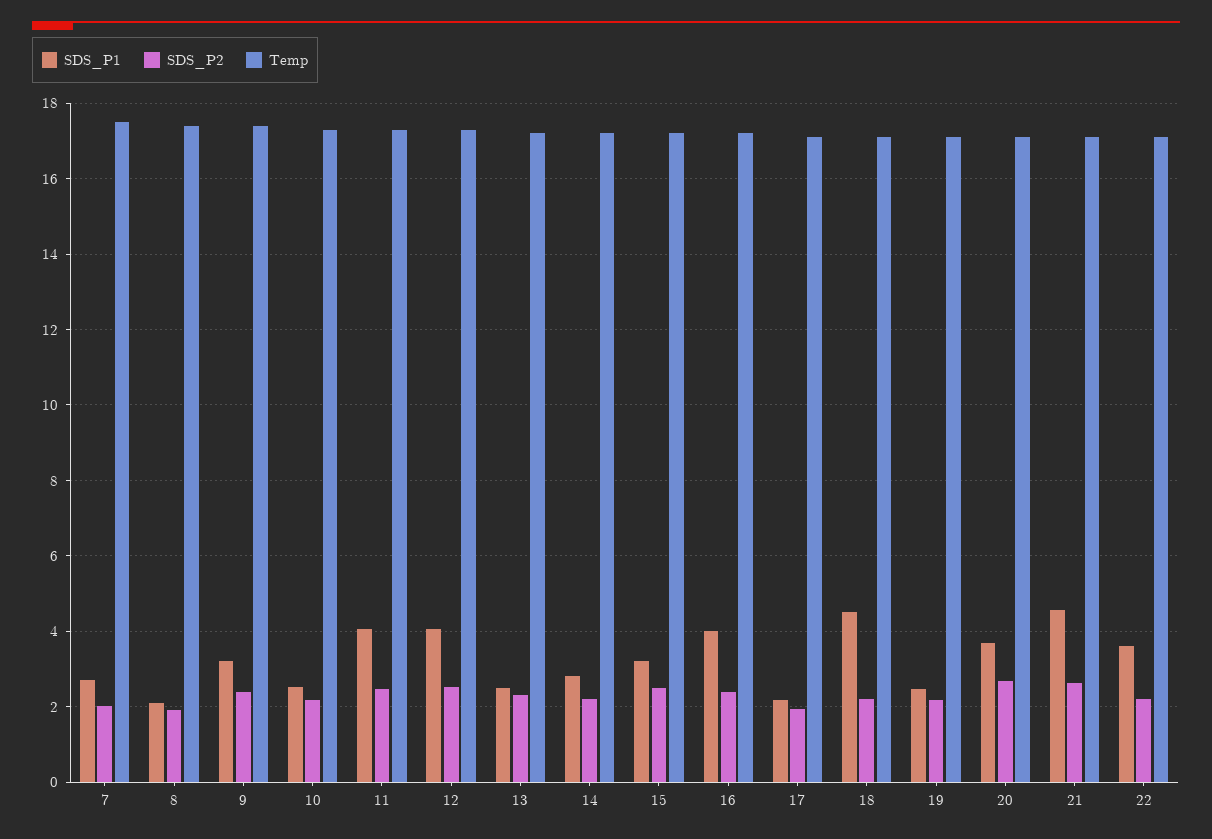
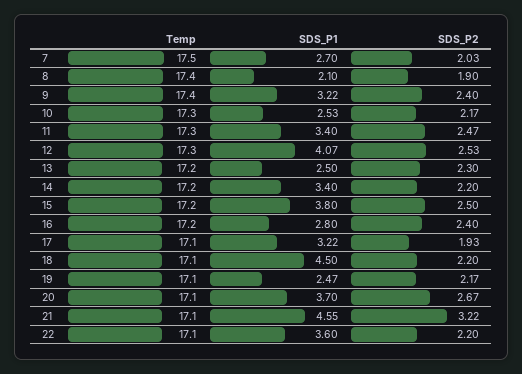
  {
    "SDS_P1": {
      "7": 2.7,
      "8": 2.1,
      "9": 3.22,
      "10": 2.53,
-     "11": 4,
+     "11": 3.4,
      "12": 4.07,
      "13": 2.5,
-     "14": 2.8,
+     "14": 3.4,
-     "15": 3.2,
+     "15": 3.8,
-     "16": 4,
+     "16": 2.8,
-     "17": 2.2,
+     "17": 3.22,
      "18": 4.5,
      "19": 2.47,
      "20": 3.7,
      "21": 4.55,
      "22": 3.6
    },
    "SDS_P2": {
      "7": 2.03,
      "8": 1.9,
      "9": 2.4,
      "10": 2.17,
      "11": 2.47,
      "12": 2.53,
      "13": 2.3,
      "14": 2.2,
      "15": 2.5,
      "16": 2.4,
      "17": 1.93,
      "18": 2.2,
      "19": 2.17,
      "20": 2.67,
-     "21": 2.6,
+     "21": 3.22,
      "22": 2.2
    },
    "Temp": {
      "7": 17.5,
      "8": 17.4,
      "9": 17.4,
      "10": 17.3,
      "11": 17.3,
      "12": 17.3,
      "13": 17.2,
      "14": 17.2,
      "15": 17.2,
      "16": 17.2,
      "17": 17.1,
      "18": 17.1,
      "19": 17.1,
      "20": 17.1,
      "21": 17.1,
      "22": 17.1
    }
  }

